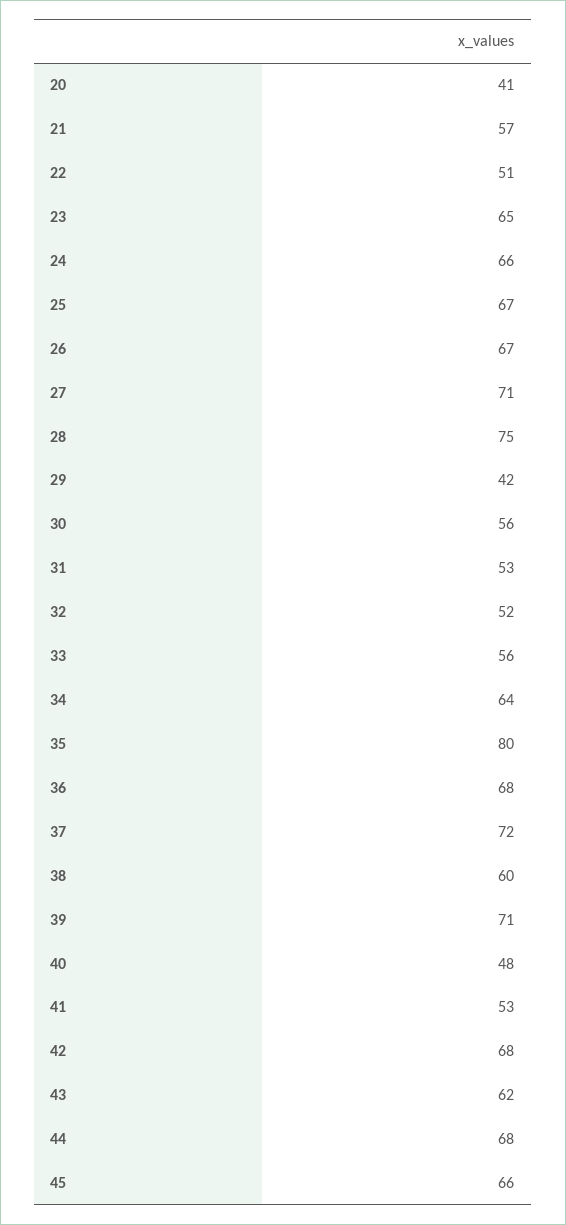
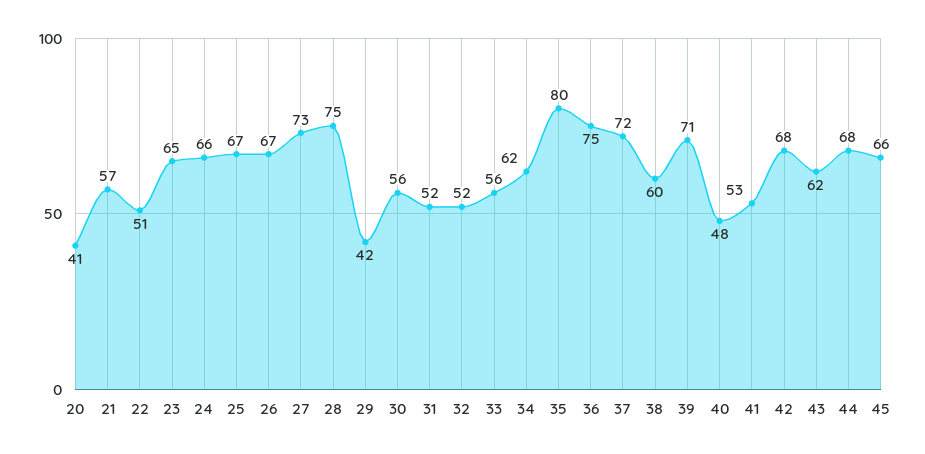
  {
    "20": 41,
    "21": 57,
    "22": 51,
    "23": 65,
    "24": 66,
    "25": 67,
    "26": 67,
-   "27": 71,
+   "27": 73,
    "28": 75,
    "29": 42,
    "30": 56,
-   "31": 53,
+   "31": 52,
    "32": 52,
    "33": 56,
-   "34": 64,
+   "34": 62,
    "35": 80,
-   "36": 68,
+   "36": 75,
    "37": 72,
    "38": 60,
    "39": 71,
    "40": 48,
    "41": 53,
    "42": 68,
    "43": 62,
    "44": 68,
    "45": 66
  }

